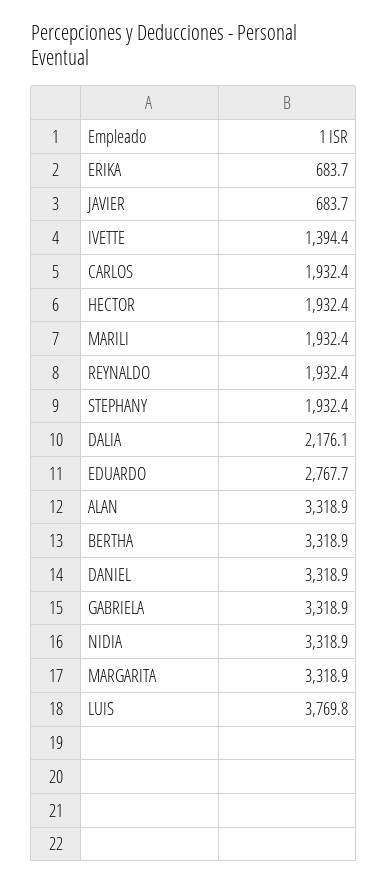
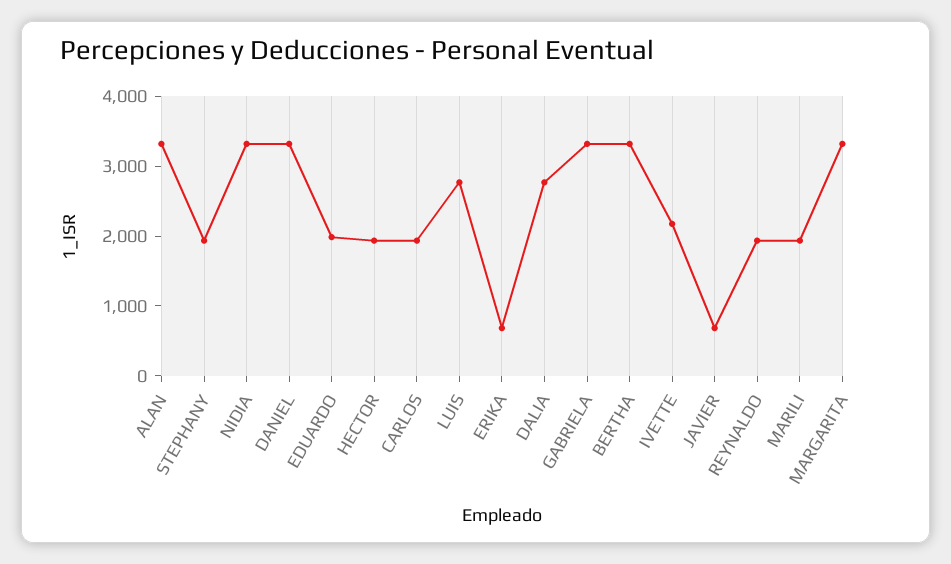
  {
    "ERIKA": 683.7,
    "JAVIER": 683.7,
-   "IVETTE": 1394.4,
+   "IVETTE": 2200,
    "CARLOS": 1932.4,
    "HECTOR": 1932.4,
    "MARILI": 1932.4,
    "REYNALDO": 1932.4,
    "STEPHANY": 1932.4,
-   "DALIA": 2176.1,
+   "DALIA": 2800,
-   "EDUARDO": 2767.7,
+   "EDUARDO": 2000,
    "ALAN": 3318.9,
    "BERTHA": 3318.9,
    "DANIEL": 3318.9,
    "GABRIELA": 3318.9,
    "NIDIA": 3318.9,
    "MARGARITA": 3318.9,
-   "LUIS": 3769.8
+   "LUIS": 2800
  }

